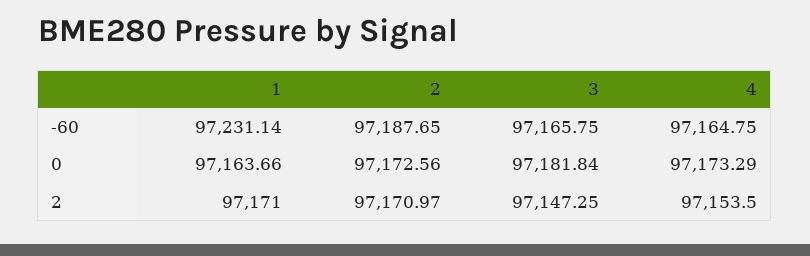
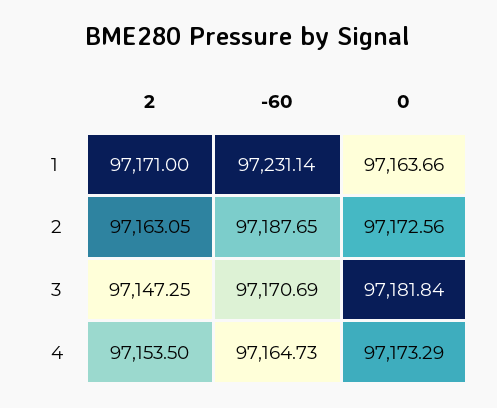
  {
    "1": {
      "-60": 97231.14,
      "0": 97163.66,
      "2": 97171
    },
    "2": {
      "-60": 97187.65,
      "0": 97172.56,
-     "2": 97170.97
+     "2": 97163.05
    },
    "3": {
-     "-60": 97165.75,
+     "-60": 97170.69,
      "0": 97181.84,
      "2": 97147.25
    },
    "4": {
-     "-60": 97164.75,
+     "-60": 97164.73,
      "0": 97173.29,
      "2": 97153.5
    }
  }

